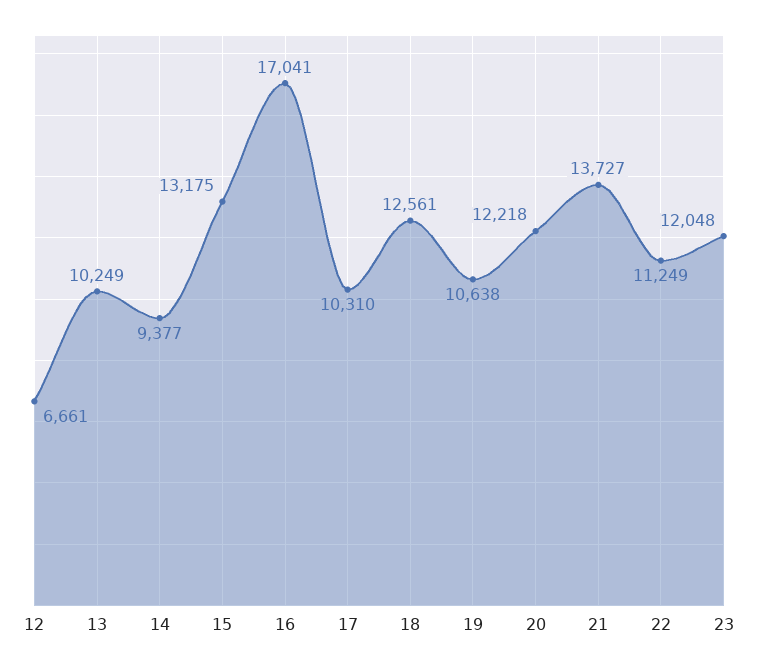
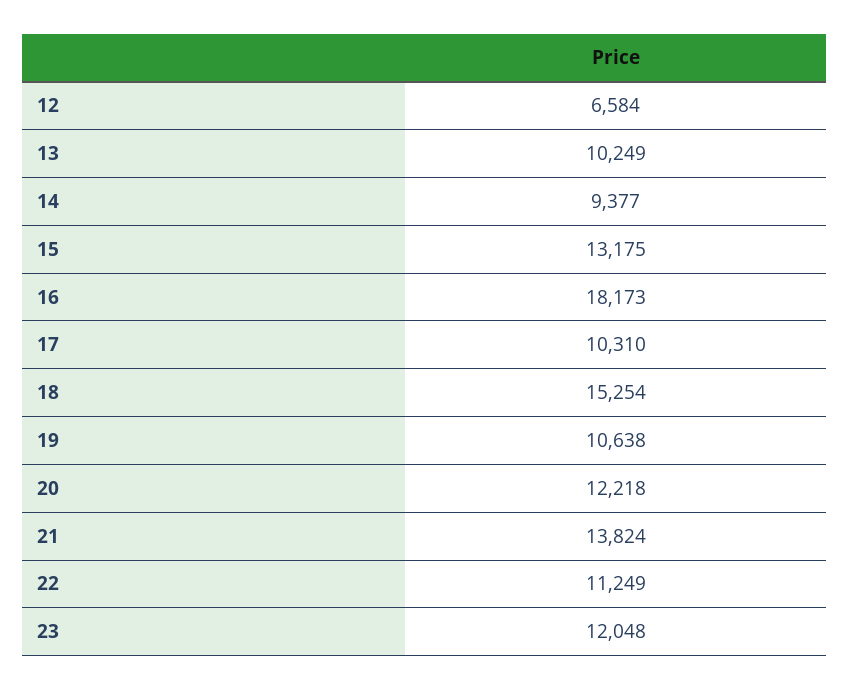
  {
-   "12": 6661,
+   "12": 6584,
    "13": 10249,
    "14": 9377,
    "15": 13175,
-   "16": 17041,
+   "16": 18173,
    "17": 10310,
-   "18": 12561,
+   "18": 15254,
    "19": 10638,
    "20": 12218,
-   "21": 13727,
+   "21": 13824,
    "22": 11249,
    "23": 12048
  }

